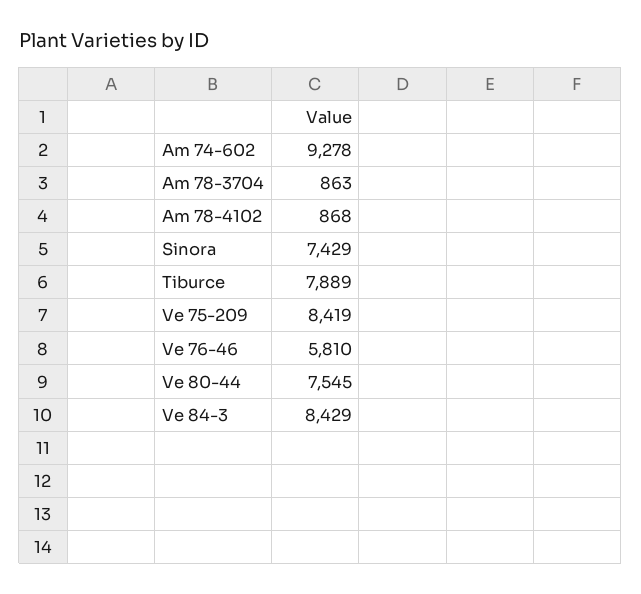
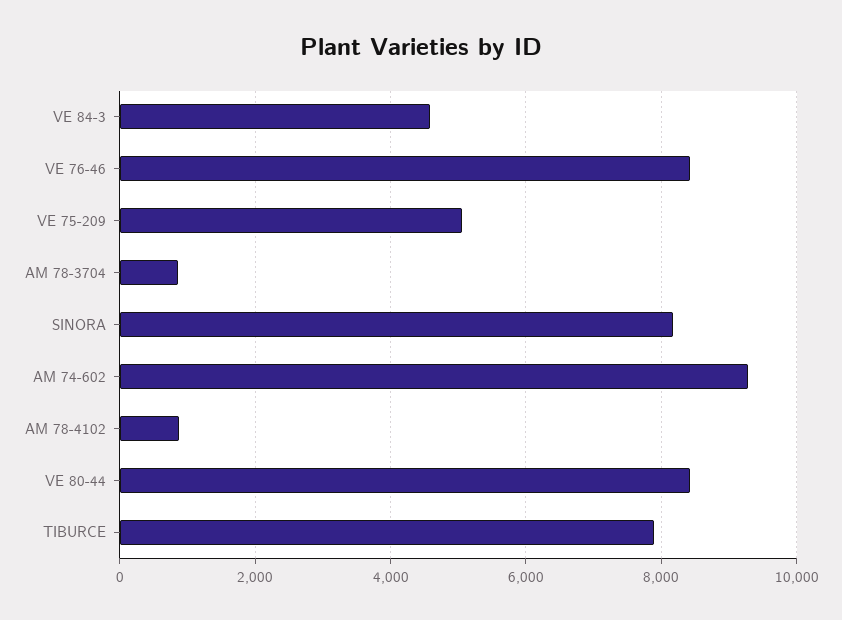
  {
    "Am 74-602": 9278,
    "Am 78-3704": 863,
    "Am 78-4102": 868,
-   "Sinora": 7429,
+   "Sinora": 8200,
    "Tiburce": 7889,
-   "Ve 75-209": 8419,
+   "Ve 75-209": 5000,
-   "Ve 76-46": 5810,
+   "Ve 76-46": 8400,
-   "Ve 80-44": 7545,
+   "Ve 80-44": 8400,
-   "Ve 84-3": 8429
+   "Ve 84-3": 4600
  }

